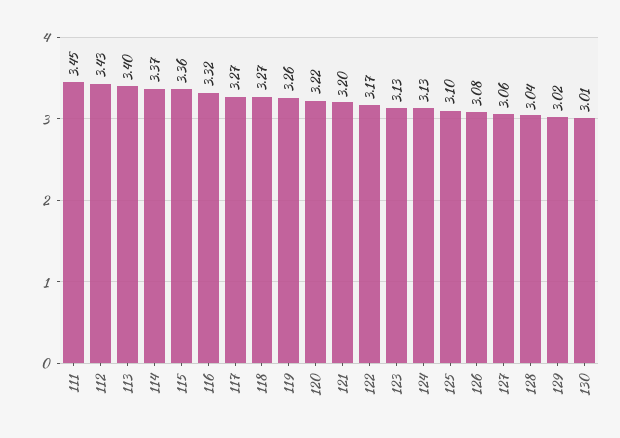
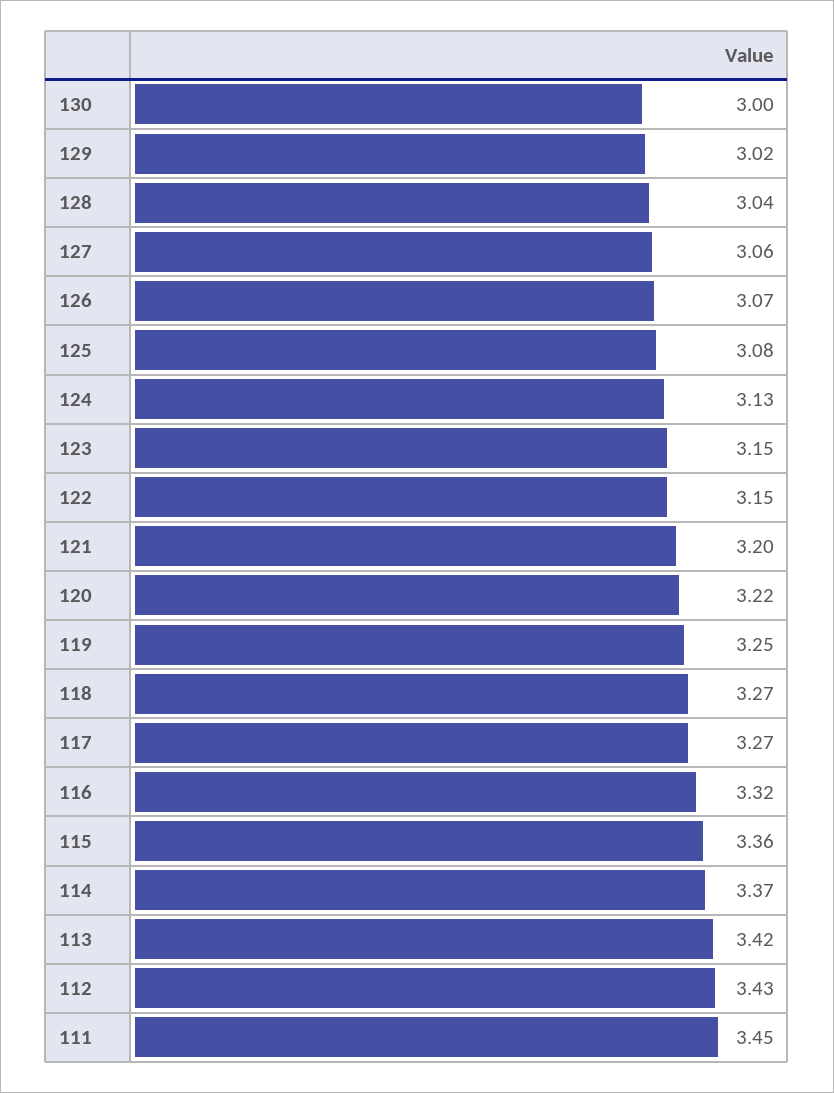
  {
    "111": 3.45,
    "112": 3.43,
-   "113": 3.4,
+   "113": 3.42,
    "114": 3.37,
    "115": 3.36,
    "116": 3.32,
    "117": 3.27,
    "118": 3.27,
-   "119": 3.26,
+   "119": 3.25,
    "120": 3.22,
    "121": 3.2,
-   "122": 3.17,
+   "122": 3.15,
-   "123": 3.13,
+   "123": 3.15,
    "124": 3.13,
-   "125": 3.1,
+   "125": 3.08,
-   "126": 3.08,
+   "126": 3.07,
    "127": 3.06,
    "128": 3.04,
    "129": 3.02,
-   "130": 3.01
+   "130": 3
  }

